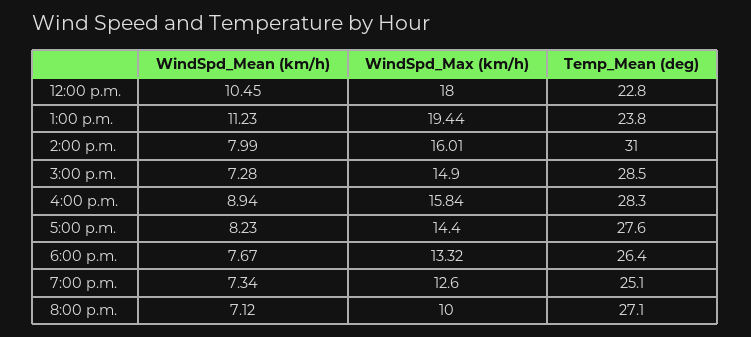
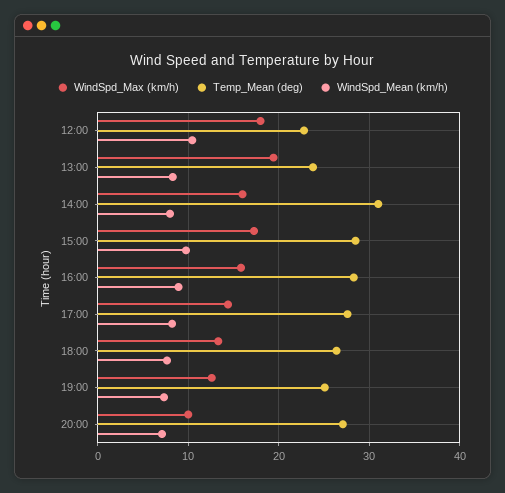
  {
    "WindSpd_Mean (km/h)": {
      "12:00 p.m.": 10.45,
-     "1:00 p.m.": 11.23,
+     "1:00 p.m.": 8,
      "2:00 p.m.": 7.99,
-     "3:00 p.m.": 7.28,
+     "3:00 p.m.": 10,
      "4:00 p.m.": 8.94,
      "5:00 p.m.": 8.23,
      "6:00 p.m.": 7.67,
      "7:00 p.m.": 7.34,
      "8:00 p.m.": 7.12
    },
    "WindSpd_Max (km/h)": {
      "12:00 p.m.": 18,
      "1:00 p.m.": 19.44,
      "2:00 p.m.": 16.01,
-     "3:00 p.m.": 14.9,
+     "3:00 p.m.": 17,
      "4:00 p.m.": 15.84,
      "5:00 p.m.": 14.4,
      "6:00 p.m.": 13.32,
      "7:00 p.m.": 12.6,
      "8:00 p.m.": 10
    },
    "Temp_Mean (deg)": {
      "12:00 p.m.": 22.8,
      "1:00 p.m.": 23.8,
      "2:00 p.m.": 31,
      "3:00 p.m.": 28.5,
      "4:00 p.m.": 28.3,
      "5:00 p.m.": 27.6,
      "6:00 p.m.": 26.4,
      "7:00 p.m.": 25.1,
      "8:00 p.m.": 27.1
    }
  }

